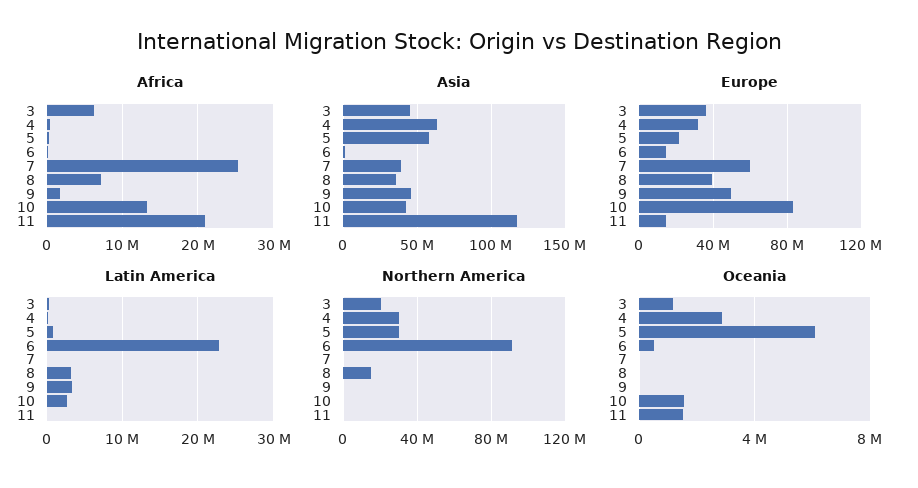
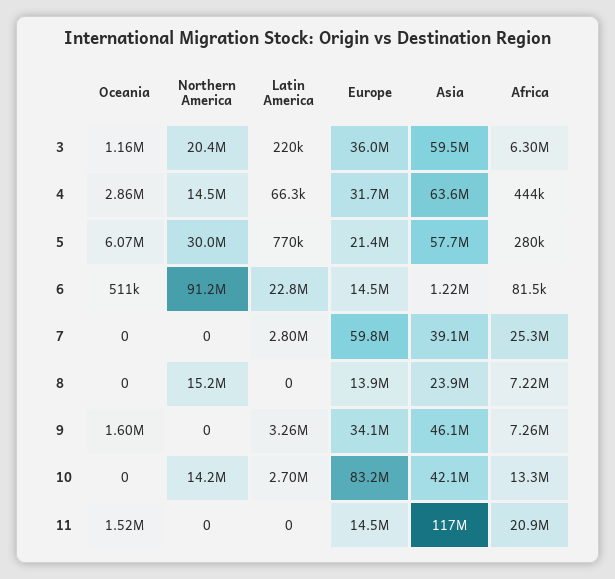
  {
    "Africa": {
      "3": 6300000,
      "4": 444000,
      "5": 280000,
      "6": 81500,
      "7": 25300000,
      "8": 7220000,
-     "9": 2000000,
+     "9": 7260000,
      "10": 13300000,
      "11": 20900000
    },
    "Asia": {
-     "3": 45000000,
+     "3": 59500000,
      "4": 63600000,
      "5": 57700000,
      "6": 1220000,
      "7": 39100000,
-     "8": 35000000,
+     "8": 23900000,
      "9": 46100000,
      "10": 42100000,
      "11": 117000000
    },
    "Europe": {
      "3": 36000000,
      "4": 31700000,
      "5": 21400000,
      "6": 14500000,
      "7": 59800000,
-     "8": 40000000,
+     "8": 13900000,
-     "9": 50000000,
+     "9": 34100000,
      "10": 83200000,
      "11": 14500000
    },
    "Latin America": {
      "3": 220000,
      "4": 66300,
      "5": 770000,
      "6": 22800000,
-     "7": 0,
+     "7": 2800000,
-     "8": 3000000,
+     "8": 0,
      "9": 3260000,
      "10": 2700000,
      "11": 0
    },
    "Northern America": {
      "3": 20400000,
-     "4": 30000000,
+     "4": 14500000,
      "5": 30000000,
      "6": 91200000,
      "7": 0,
      "8": 15200000,
      "9": 0,
-     "10": 0,
+     "10": 14200000,
      "11": 0
    },
    "Oceania": {
      "3": 1160000,
      "4": 2860000,
      "5": 6070000,
      "6": 511000,
      "7": 0,
      "8": 0,
-     "9": 0,
+     "9": 1600000,
-     "10": 1500000,
+     "10": 0,
      "11": 1520000
    }
  }

